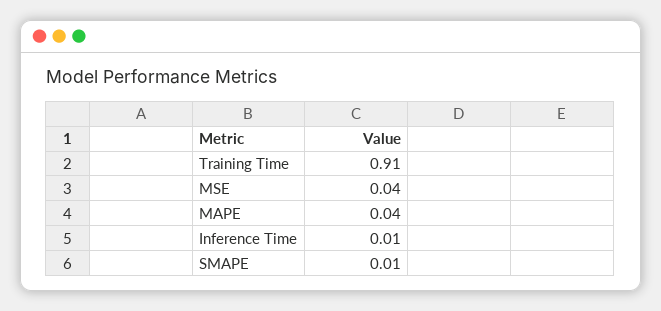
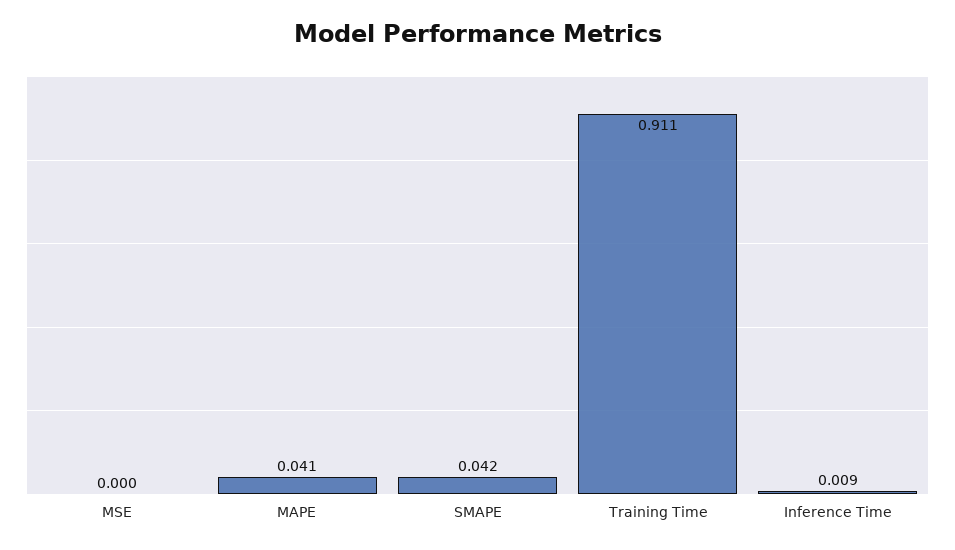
  {
    "Training Time": 0.911,
-   "MSE": 0.04,
+   "MSE": 0,
    "MAPE": 0.041,
    "Inference Time": 0.009,
-   "SMAPE": 0.01
+   "SMAPE": 0.042
  }

